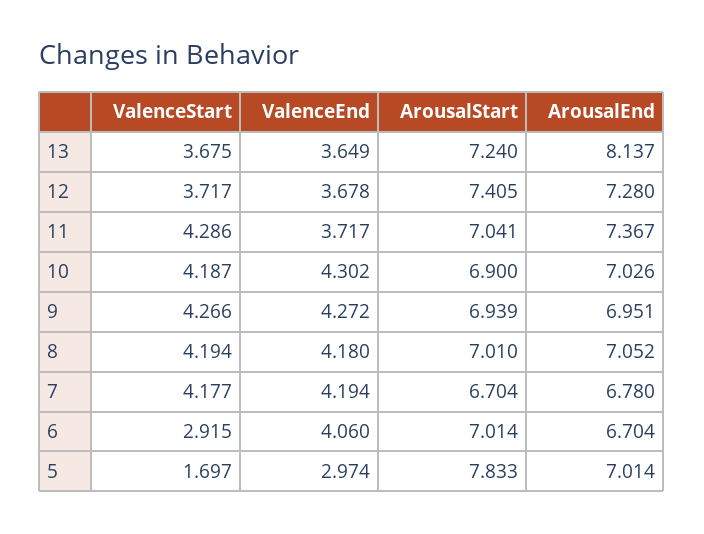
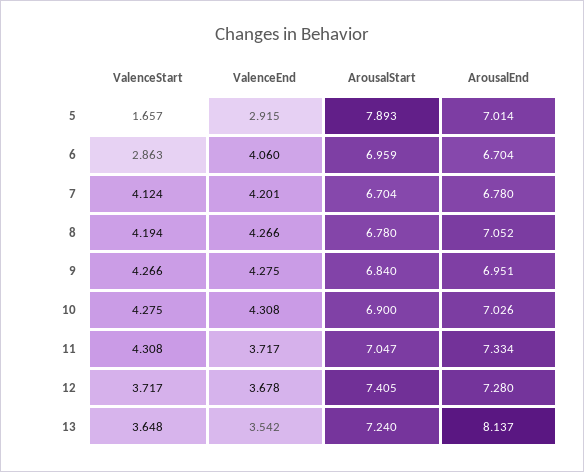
  {
    "ValenceStart": {
-     "13": 3.675,
+     "13": 3.648,
      "12": 3.717,
-     "11": 4.286,
+     "11": 4.308,
-     "10": 4.187,
+     "10": 4.275,
      "9": 4.266,
      "8": 4.194,
-     "7": 4.177,
+     "7": 4.124,
-     "6": 2.915,
+     "6": 2.863,
-     "5": 1.697
+     "5": 1.657
    },
    "ValenceEnd": {
-     "13": 3.649,
+     "13": 3.542,
      "12": 3.678,
      "11": 3.717,
-     "10": 4.302,
+     "10": 4.308,
-     "9": 4.272,
+     "9": 4.275,
-     "8": 4.18,
+     "8": 4.266,
-     "7": 4.194,
+     "7": 4.201,
      "6": 4.06,
-     "5": 2.974
+     "5": 2.915
    },
    "ArousalStart": {
      "13": 7.24,
      "12": 7.405,
-     "11": 7.041,
+     "11": 7.047,
      "10": 6.9,
-     "9": 6.939,
+     "9": 6.84,
-     "8": 7.01,
+     "8": 6.78,
      "7": 6.704,
-     "6": 7.014,
+     "6": 6.959,
-     "5": 7.833
+     "5": 7.893
    },
    "ArousalEnd": {
      "13": 8.137,
      "12": 7.28,
-     "11": 7.367,
+     "11": 7.334,
      "10": 7.026,
      "9": 6.951,
      "8": 7.052,
      "7": 6.78,
      "6": 6.704,
      "5": 7.014
    }
  }

